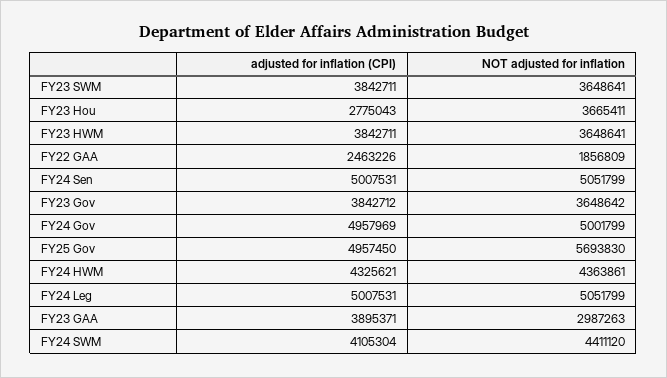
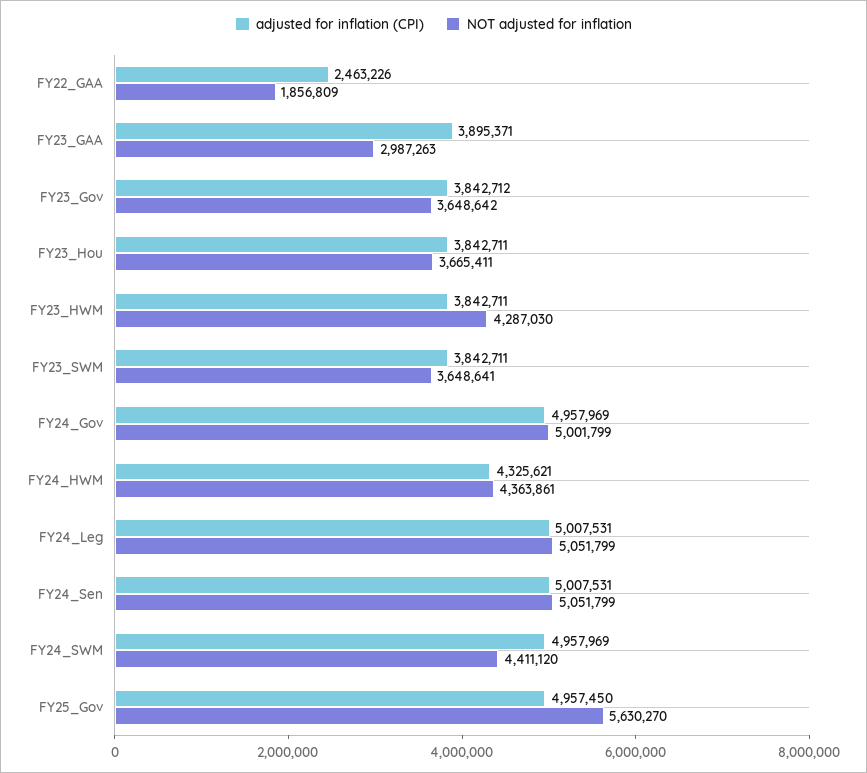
  {
    "adjusted for inflation (CPI)": {
      "FY23 SWM": 3842711,
-     "FY23 Hou": 2775043,
+     "FY23 Hou": 3842711,
      "FY23 HWM": 3842711,
      "FY22 GAA": 2463226,
      "FY24 Sen": 5007531,
      "FY23 Gov": 3842712,
      "FY24 Gov": 4957969,
      "FY25 Gov": 4957450,
      "FY24 HWM": 4325621,
      "FY24 Leg": 5007531,
      "FY23 GAA": 3895371,
-     "FY24 SWM": 4105304
+     "FY24 SWM": 4957969
    },
    "NOT adjusted for inflation": {
      "FY23 SWM": 3648641,
      "FY23 Hou": 3665411,
-     "FY23 HWM": 3648641,
+     "FY23 HWM": 4287030,
      "FY22 GAA": 1856809,
      "FY24 Sen": 5051799,
      "FY23 Gov": 3648642,
      "FY24 Gov": 5001799,
-     "FY25 Gov": 5693830,
+     "FY25 Gov": 5630270,
      "FY24 HWM": 4363861,
      "FY24 Leg": 5051799,
      "FY23 GAA": 2987263,
      "FY24 SWM": 4411120
    }
  }

